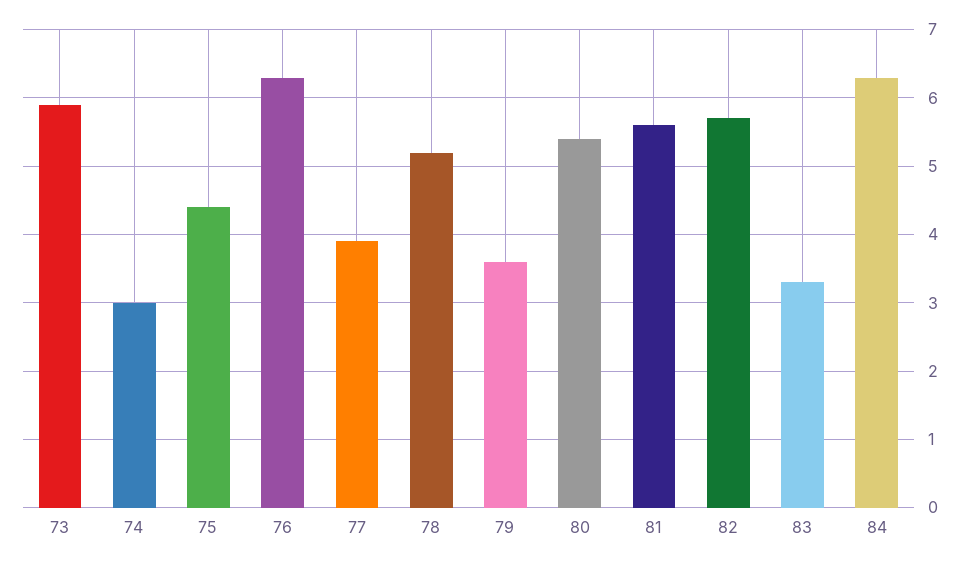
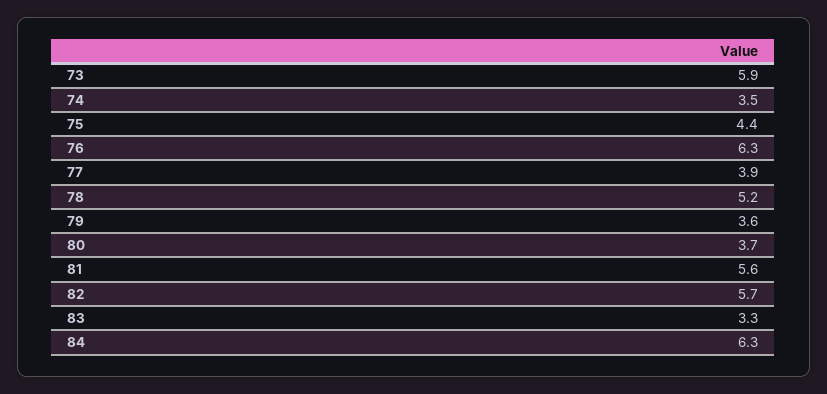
  {
    "73": 5.9,
-   "74": 3,
+   "74": 3.5,
    "75": 4.4,
    "76": 6.3,
    "77": 3.9,
    "78": 5.2,
    "79": 3.6,
-   "80": 5.4,
+   "80": 3.7,
    "81": 5.6,
    "82": 5.7,
    "83": 3.3,
    "84": 6.3
  }

